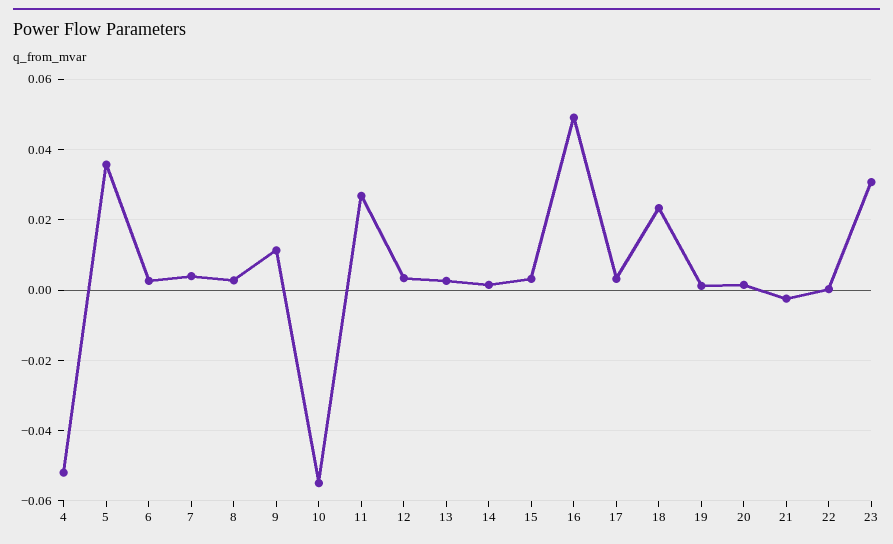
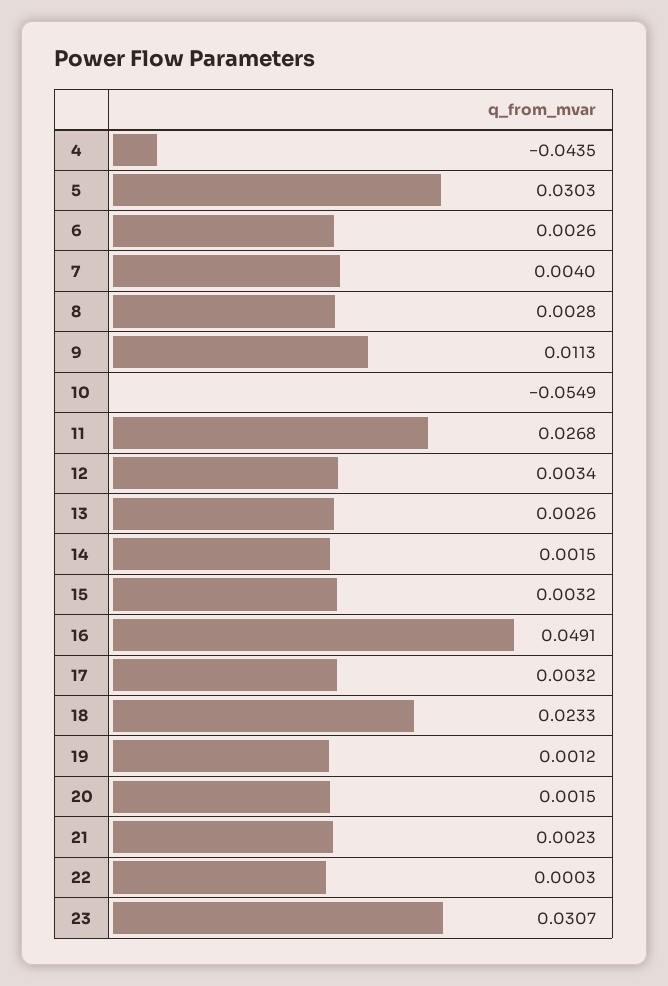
  {
-   "4": -0.052,
+   "4": -0.0435,
-   "5": 0.036,
+   "5": 0.0303,
    "6": 0.0026,
    "7": 0.004,
    "8": 0.0028,
    "9": 0.0113,
    "10": -0.0549,
    "11": 0.0268,
    "12": 0.0034,
    "13": 0.0026,
    "14": 0.0015,
    "15": 0.0032,
    "16": 0.0491,
    "17": 0.0032,
    "18": 0.0233,
    "19": 0.0012,
    "20": 0.0015,
-   "21": -0.002,
+   "21": 0.0023,
    "22": 0.0003,
    "23": 0.0307
  }

